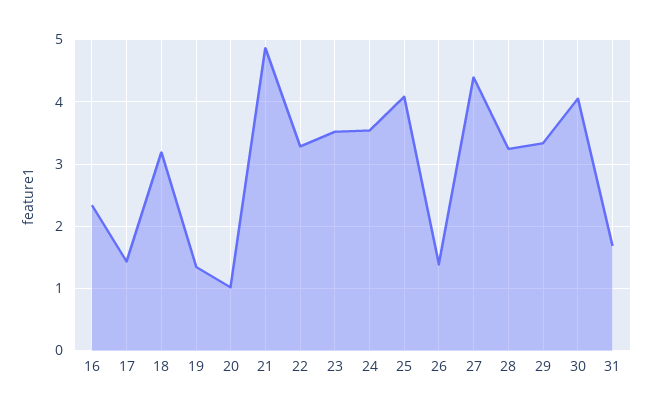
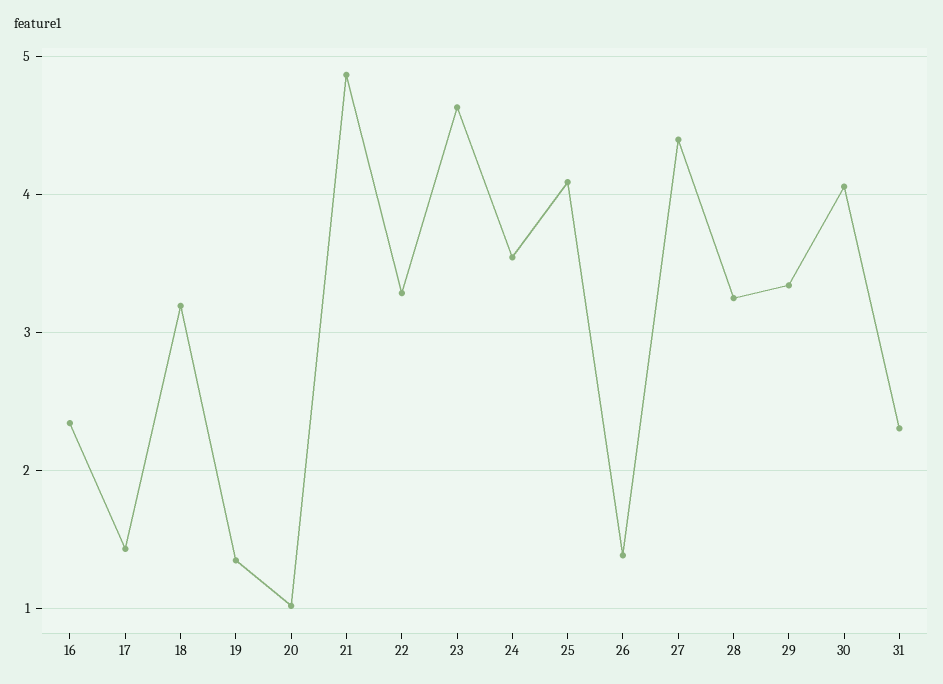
  {
    "16": 2.3,
    "17": 1.4,
    "18": 3.2,
    "19": 1.3,
    "20": 1,
    "21": 4.9,
    "22": 3.3,
-   "23": 3.5,
+   "23": 4.6,
    "24": 3.5,
    "25": 4.1,
    "26": 1.4,
    "27": 4.4,
    "28": 3.2,
    "29": 3.3,
    "30": 4.1,
-   "31": 1.7
+   "31": 2.3
  }

